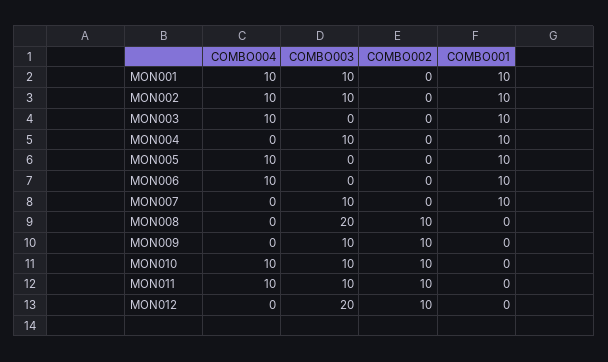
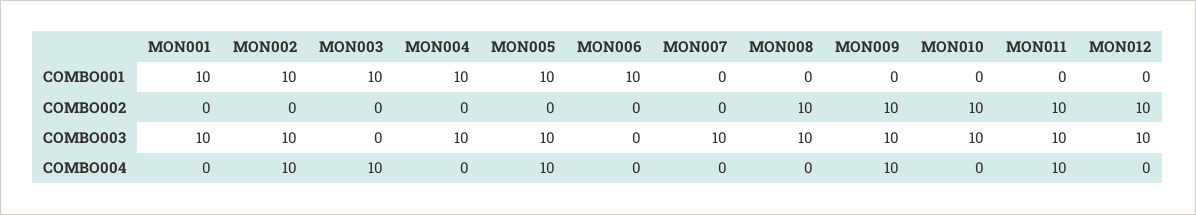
  {
    "COMBO004": {
-     "MON001": 10,
+     "MON001": 0,
      "MON002": 10,
      "MON003": 10,
      "MON004": 0,
      "MON005": 10,
-     "MON006": 10,
+     "MON006": 0,
      "MON007": 0,
      "MON008": 0,
-     "MON009": 0,
+     "MON009": 10,
-     "MON010": 10,
+     "MON010": 0,
      "MON011": 10,
      "MON012": 0
    },
    "COMBO003": {
      "MON001": 10,
      "MON002": 10,
      "MON003": 0,
      "MON004": 10,
-     "MON005": 0,
+     "MON005": 10,
      "MON006": 0,
      "MON007": 10,
-     "MON008": 20,
+     "MON008": 10,
      "MON009": 10,
      "MON010": 10,
      "MON011": 10,
-     "MON012": 20
+     "MON012": 10
    },
    "COMBO002": {
      "MON001": 0,
      "MON002": 0,
      "MON003": 0,
      "MON004": 0,
      "MON005": 0,
      "MON006": 0,
      "MON007": 0,
      "MON008": 10,
      "MON009": 10,
      "MON010": 10,
      "MON011": 10,
      "MON012": 10
    },
    "COMBO001": {
      "MON001": 10,
      "MON002": 10,
      "MON003": 10,
      "MON004": 10,
      "MON005": 10,
      "MON006": 10,
-     "MON007": 10,
+     "MON007": 0,
      "MON008": 0,
      "MON009": 0,
      "MON010": 0,
      "MON011": 0,
      "MON012": 0
    }
  }

